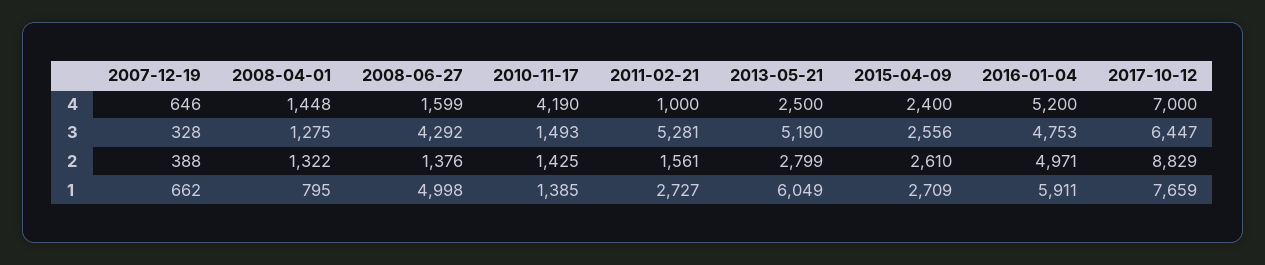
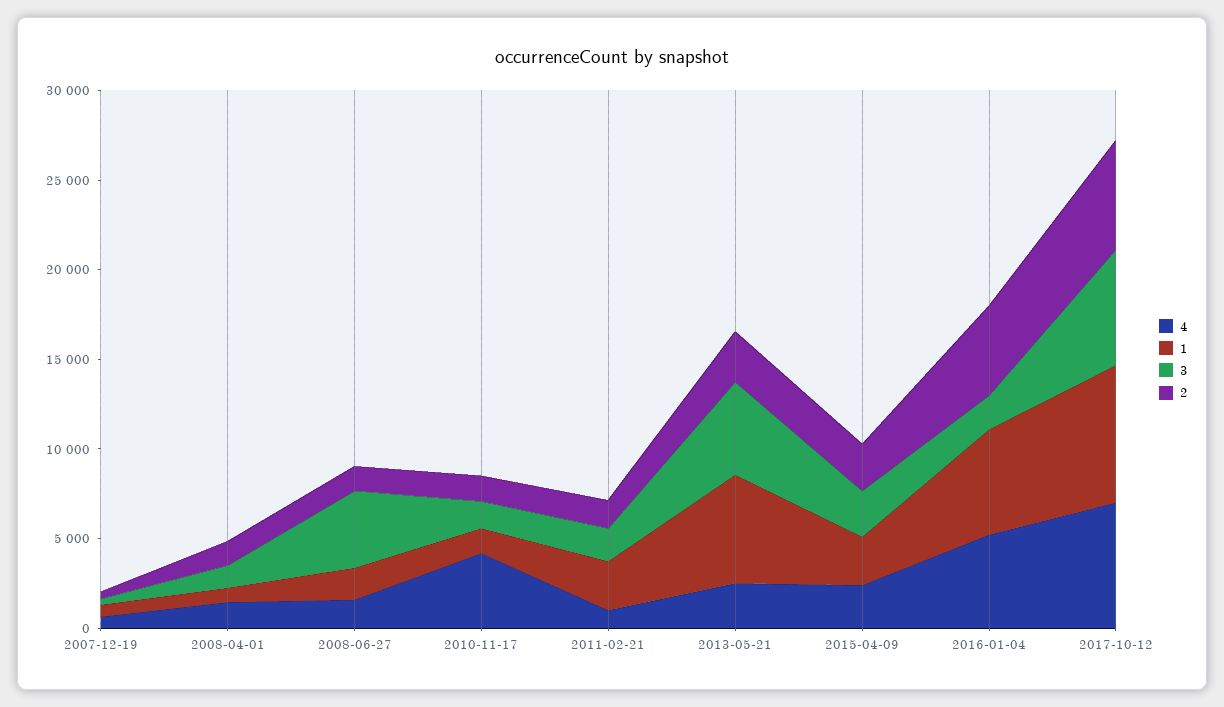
  {
    "4": {
      "2007-12-19": 646,
      "2008-04-01": 1448,
      "2008-06-27": 1599,
      "2010-11-17": 4190,
      "2011-02-21": 1000,
      "2013-05-21": 2500,
      "2015-04-09": 2400,
      "2016-01-04": 5200,
      "2017-10-12": 7000
    },
    "3": {
      "2007-12-19": 328,
      "2008-04-01": 1275,
      "2008-06-27": 4292,
      "2010-11-17": 1493,
-     "2011-02-21": 5281,
+     "2011-02-21": 2000,
      "2013-05-21": 5190,
      "2015-04-09": 2556,
-     "2016-01-04": 4753,
+     "2016-01-04": 2000,
      "2017-10-12": 6447
    },
    "2": {
      "2007-12-19": 388,
      "2008-04-01": 1322,
      "2008-06-27": 1376,
      "2010-11-17": 1425,
      "2011-02-21": 1561,
      "2013-05-21": 2799,
      "2015-04-09": 2610,
      "2016-01-04": 4971,
-     "2017-10-12": 8829
+     "2017-10-12": 6000
    },
    "1": {
      "2007-12-19": 662,
      "2008-04-01": 795,
-     "2008-06-27": 4998,
+     "2008-06-27": 2000,
      "2010-11-17": 1385,
      "2011-02-21": 2727,
      "2013-05-21": 6049,
      "2015-04-09": 2709,
      "2016-01-04": 5911,
      "2017-10-12": 7659
    }
  }

